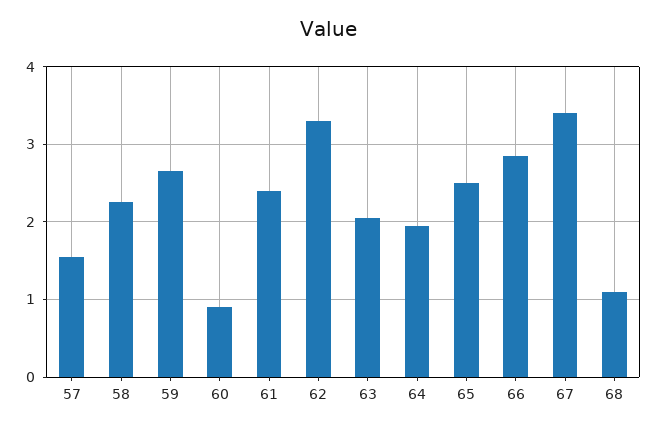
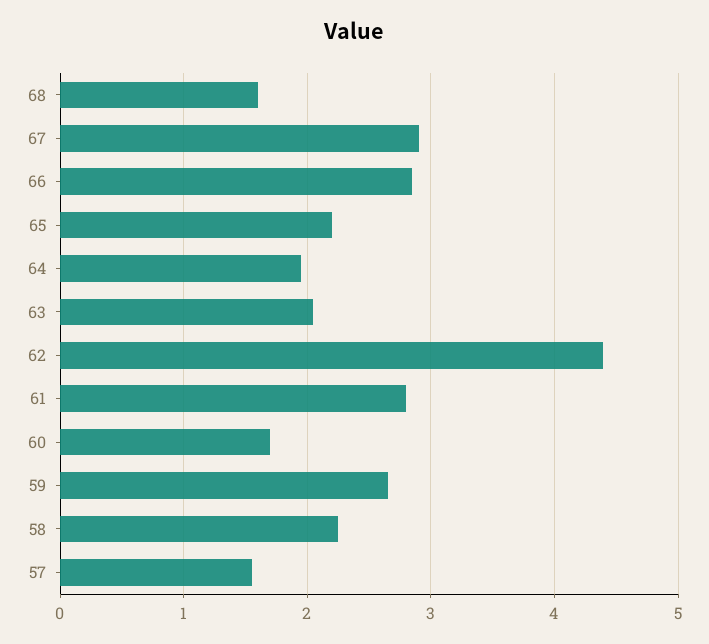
  {
    "57": 1.6,
    "58": 2.3,
    "59": 2.7,
-   "60": 0.9,
+   "60": 1.7,
-   "61": 2.4,
+   "61": 2.8,
-   "62": 3.3,
+   "62": 4.4,
    "63": 2.1,
    "64": 2,
-   "65": 2.5,
+   "65": 2.2,
    "66": 2.9,
-   "67": 3.4,
+   "67": 2.9,
-   "68": 1.1
+   "68": 1.6
  }

